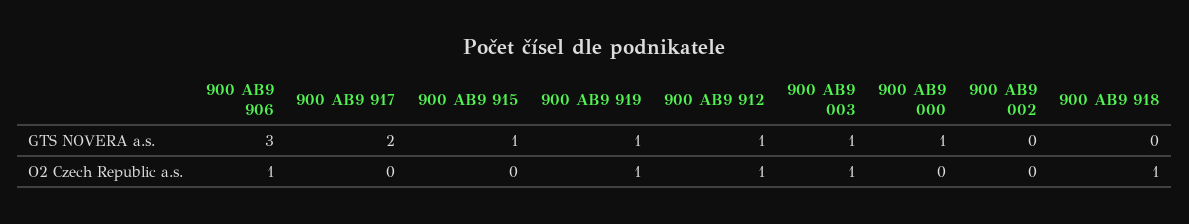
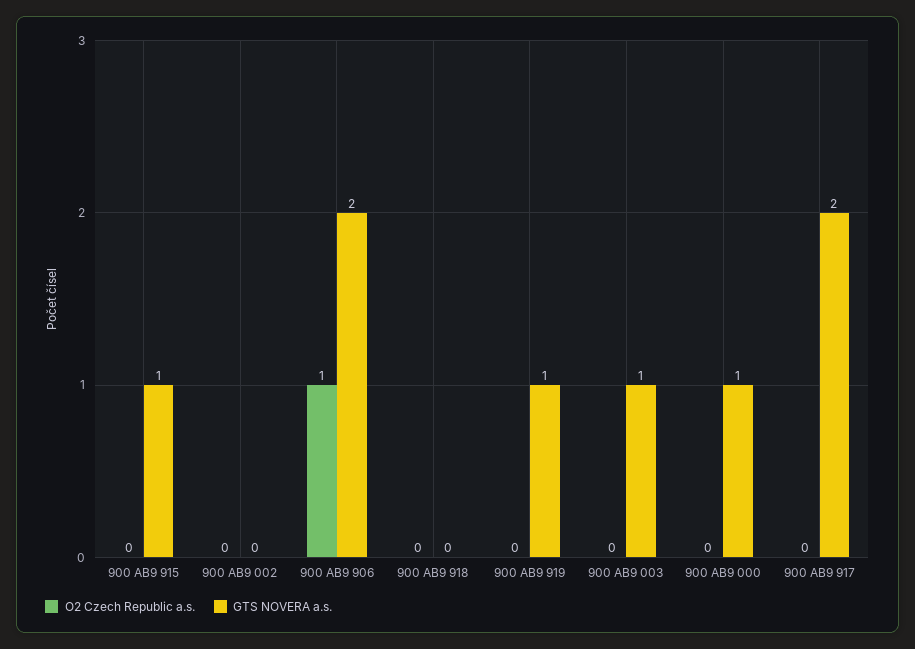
  {
    "GTS NOVERA a.s.": {
-     "900 AB9 906": 3,
+     "900 AB9 906": 2,
      "900 AB9 917": 2,
      "900 AB9 915": 1,
      "900 AB9 919": 1,
-     "900 AB9 912": 1,
      "900 AB9 003": 1,
      "900 AB9 000": 1,
      "900 AB9 002": 0,
      "900 AB9 918": 0
    },
    "O2 Czech Republic a.s.": {
      "900 AB9 906": 1,
      "900 AB9 917": 0,
      "900 AB9 915": 0,
-     "900 AB9 919": 1,
+     "900 AB9 919": 0,
-     "900 AB9 912": 1,
-     "900 AB9 003": 1,
+     "900 AB9 003": 0,
      "900 AB9 000": 0,
      "900 AB9 002": 0,
-     "900 AB9 918": 1
+     "900 AB9 918": 0
    }
  }

